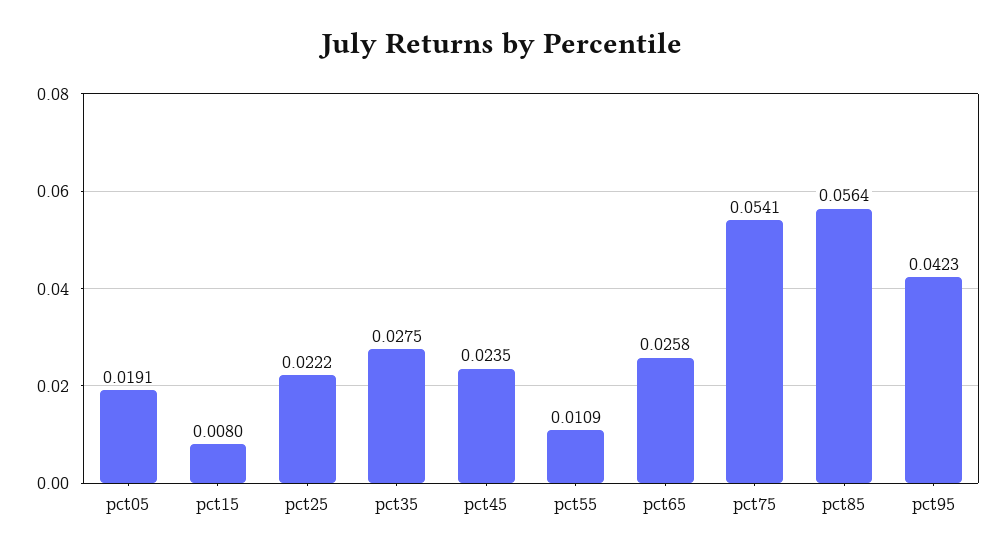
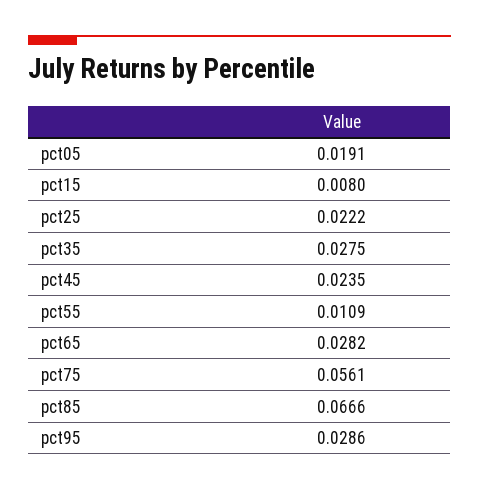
  {
    "pct05": 0.0191,
    "pct15": 0.008,
    "pct25": 0.0222,
    "pct35": 0.0275,
    "pct45": 0.0235,
    "pct55": 0.0109,
-   "pct65": 0.0258,
+   "pct65": 0.0282,
-   "pct75": 0.0541,
+   "pct75": 0.0561,
-   "pct85": 0.0564,
+   "pct85": 0.0666,
-   "pct95": 0.0423
+   "pct95": 0.0286
  }

